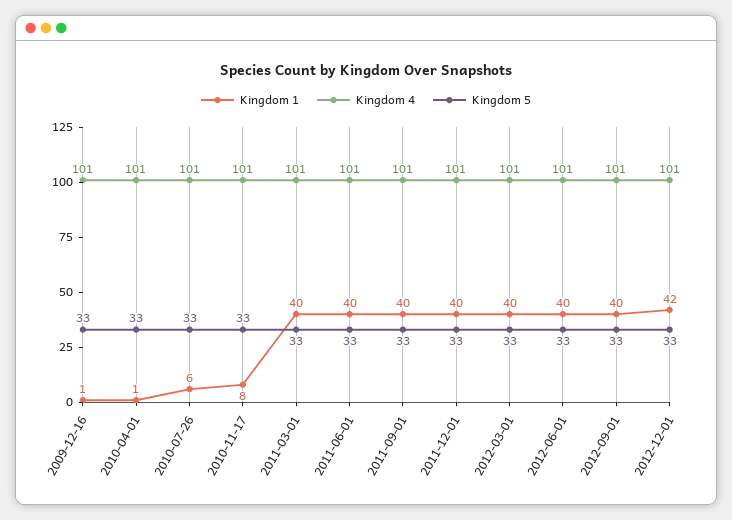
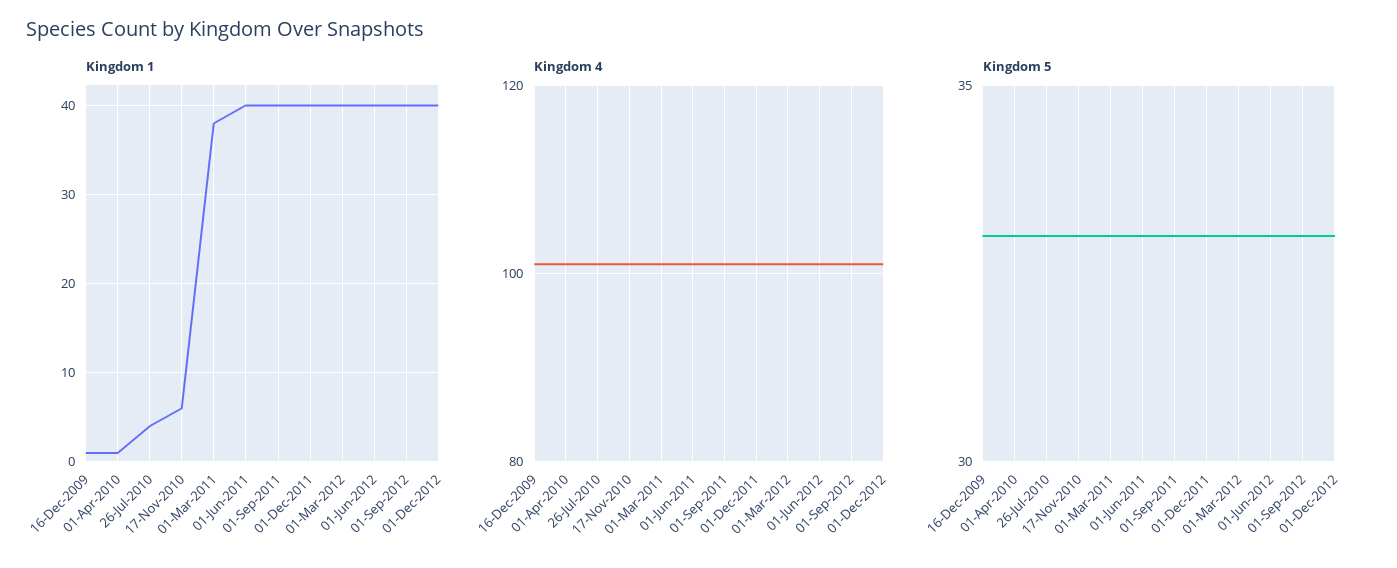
  {
    "Kingdom 1": {
      "2009-12-16": 1,
      "2010-04-01": 1,
-     "2010-07-26": 6,
+     "2010-07-26": 4,
-     "2010-11-17": 8,
+     "2010-11-17": 6,
-     "2011-03-01": 40,
+     "2011-03-01": 38,
      "2011-06-01": 40,
      "2011-09-01": 40,
      "2011-12-01": 40,
      "2012-03-01": 40,
      "2012-06-01": 40,
      "2012-09-01": 40,
-     "2012-12-01": 42
+     "2012-12-01": 40
    },
    "Kingdom 4": {
      "2009-12-16": 101,
      "2010-04-01": 101,
      "2010-07-26": 101,
      "2010-11-17": 101,
      "2011-03-01": 101,
      "2011-06-01": 101,
      "2011-09-01": 101,
      "2011-12-01": 101,
      "2012-03-01": 101,
      "2012-06-01": 101,
      "2012-09-01": 101,
      "2012-12-01": 101
    },
    "Kingdom 5": {
      "2009-12-16": 33,
      "2010-04-01": 33,
      "2010-07-26": 33,
      "2010-11-17": 33,
      "2011-03-01": 33,
      "2011-06-01": 33,
      "2011-09-01": 33,
      "2011-12-01": 33,
      "2012-03-01": 33,
      "2012-06-01": 33,
      "2012-09-01": 33,
      "2012-12-01": 33
    }
  }

